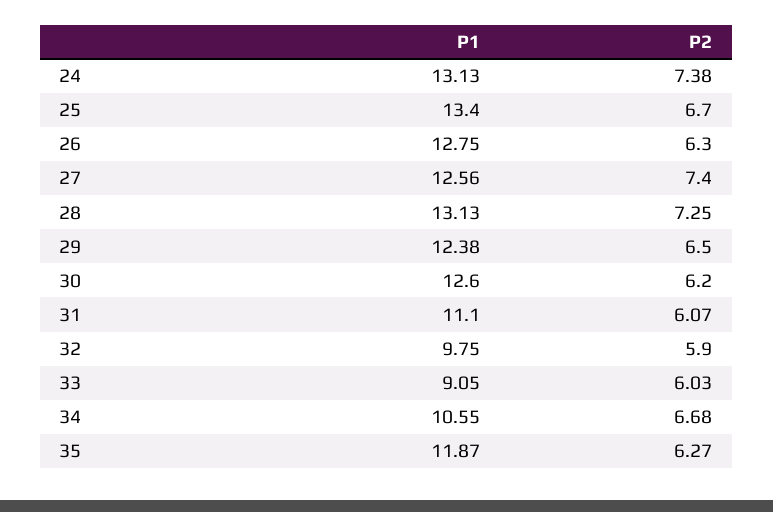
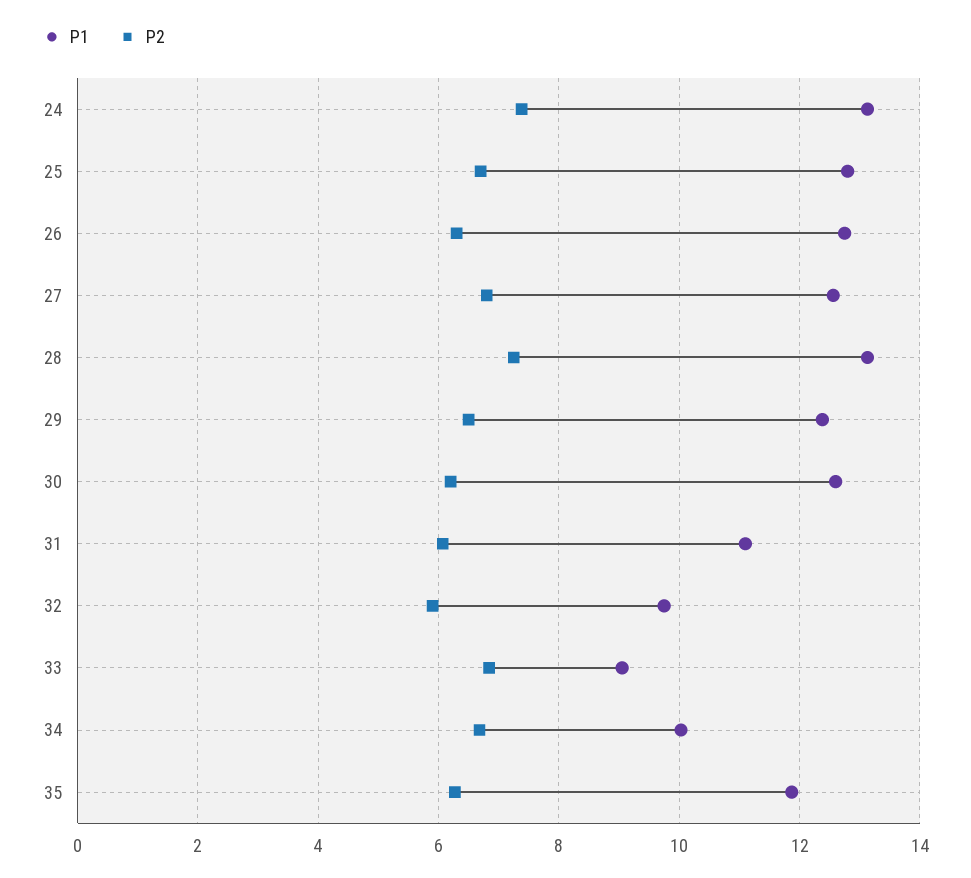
  {
    "P1": {
      "24": 13.13,
-     "25": 13.4,
+     "25": 12.8,
      "26": 12.75,
      "27": 12.56,
      "28": 13.13,
      "29": 12.38,
      "30": 12.6,
      "31": 11.1,
      "32": 9.75,
      "33": 9.05,
-     "34": 10.55,
+     "34": 10,
      "35": 11.87
    },
    "P2": {
      "24": 7.38,
      "25": 6.7,
      "26": 6.3,
-     "27": 7.4,
+     "27": 6.8,
      "28": 7.25,
      "29": 6.5,
      "30": 6.2,
      "31": 6.07,
      "32": 5.9,
-     "33": 6.03,
+     "33": 6.8,
      "34": 6.68,
      "35": 6.27
    }
  }

